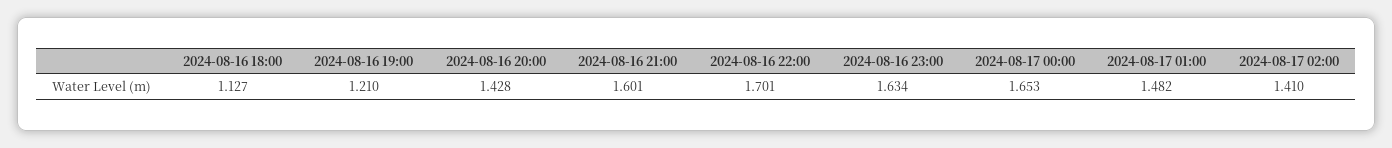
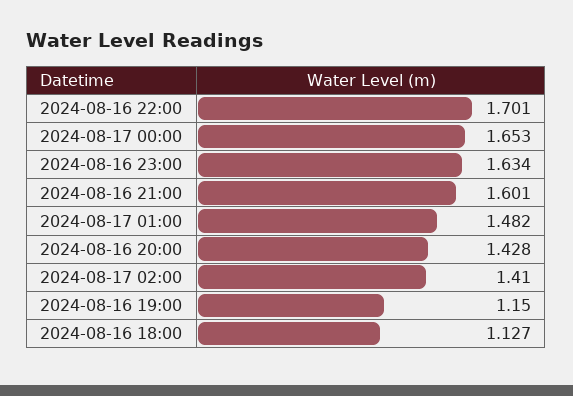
  {
    "2024-08-16 18:00": 1.127,
-   "2024-08-16 19:00": 1.21,
+   "2024-08-16 19:00": 1.15,
    "2024-08-16 20:00": 1.428,
    "2024-08-16 21:00": 1.601,
    "2024-08-16 22:00": 1.701,
    "2024-08-16 23:00": 1.634,
    "2024-08-17 00:00": 1.653,
    "2024-08-17 01:00": 1.482,
    "2024-08-17 02:00": 1.41
  }

